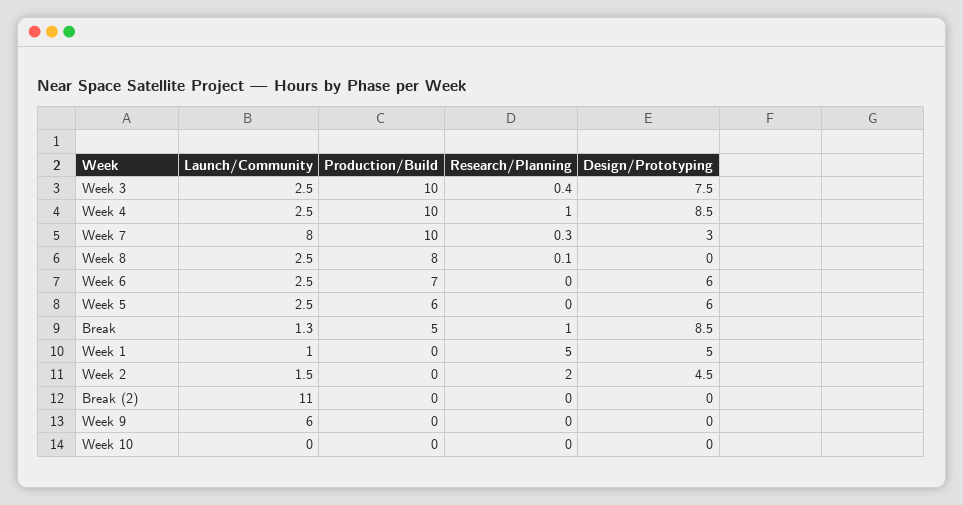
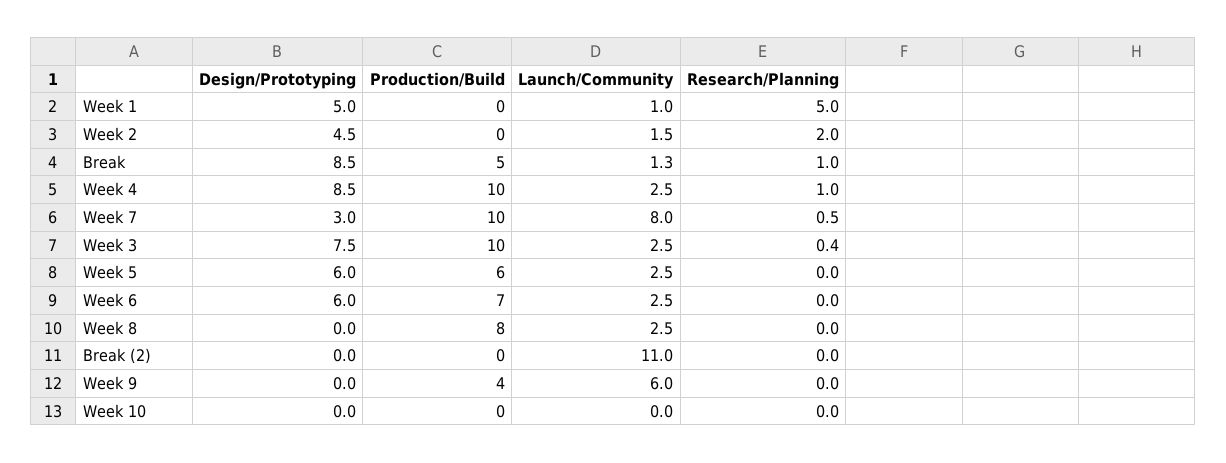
  {
    "Launch/Community": {
      "Week 3": 2.5,
      "Week 4": 2.5,
      "Week 7": 8,
      "Week 8": 2.5,
      "Week 6": 2.5,
      "Week 5": 2.5,
      "Break": 1.3,
      "Week 1": 1,
      "Week 2": 1.5,
      "Break (2)": 11,
      "Week 9": 6,
      "Week 10": 0
    },
    "Production/Build": {
      "Week 3": 10,
      "Week 4": 10,
      "Week 7": 10,
      "Week 8": 8,
      "Week 6": 7,
      "Week 5": 6,
      "Break": 5,
      "Week 1": 0,
      "Week 2": 0,
      "Break (2)": 0,
-     "Week 9": 0,
+     "Week 9": 4,
      "Week 10": 0
    },
    "Research/Planning": {
      "Week 3": 0.4,
      "Week 4": 1,
-     "Week 7": 0.3,
+     "Week 7": 0.5,
-     "Week 8": 0.1,
+     "Week 8": 0,
      "Week 6": 0,
      "Week 5": 0,
      "Break": 1,
      "Week 1": 5,
      "Week 2": 2,
      "Break (2)": 0,
      "Week 9": 0,
      "Week 10": 0
    },
    "Design/Prototyping": {
      "Week 3": 7.5,
      "Week 4": 8.5,
      "Week 7": 3,
      "Week 8": 0,
      "Week 6": 6,
      "Week 5": 6,
      "Break": 8.5,
      "Week 1": 5,
      "Week 2": 4.5,
      "Break (2)": 0,
      "Week 9": 0,
      "Week 10": 0
    }
  }

